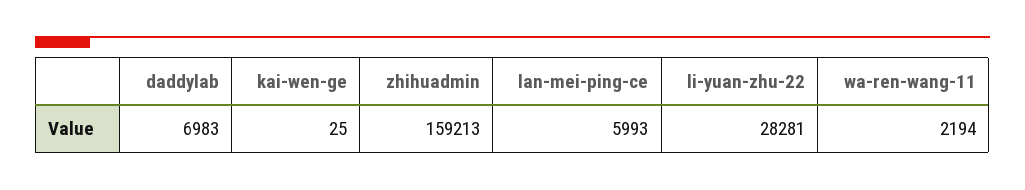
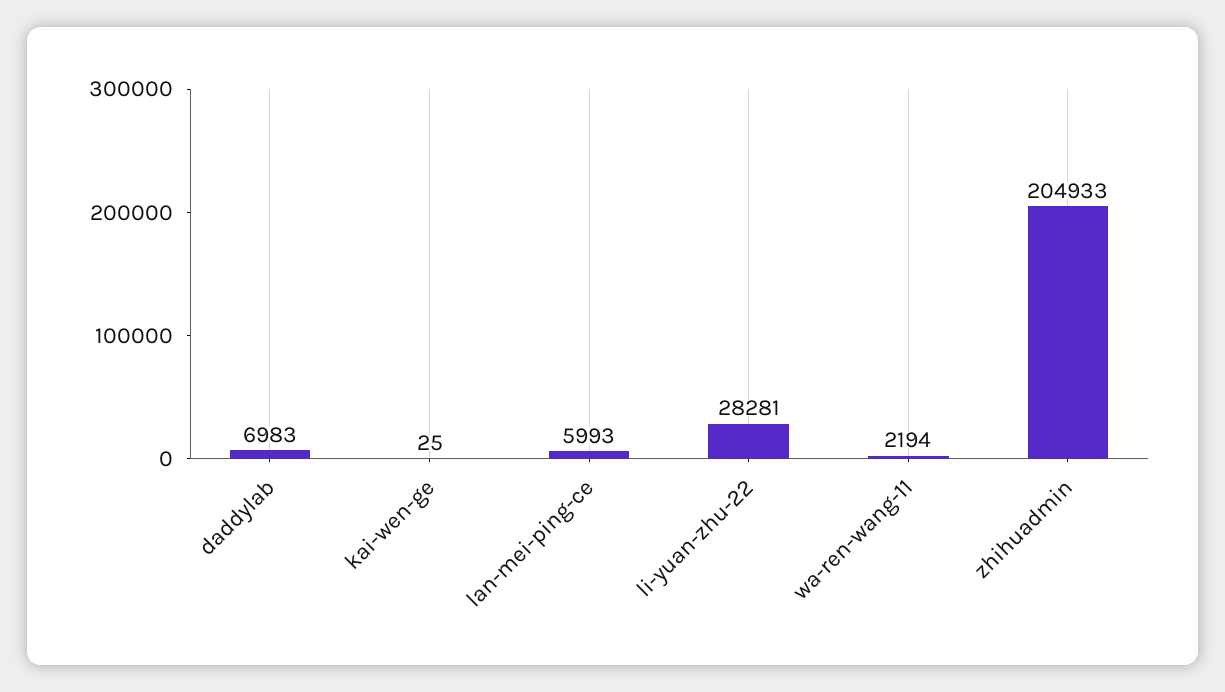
  {
    "daddylab": 6983,
    "kai-wen-ge": 25,
-   "zhihuadmin": 159213,
+   "zhihuadmin": 204933,
    "lan-mei-ping-ce": 5993,
    "li-yuan-zhu-22": 28281,
    "wa-ren-wang-11": 2194
  }

